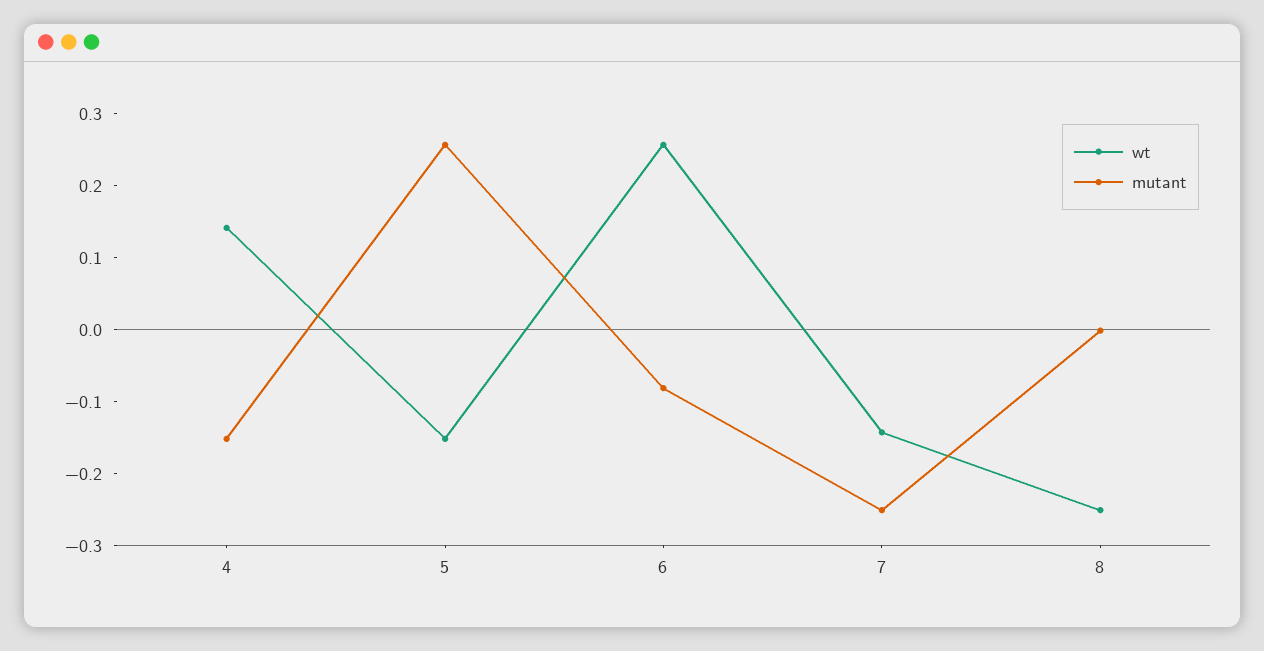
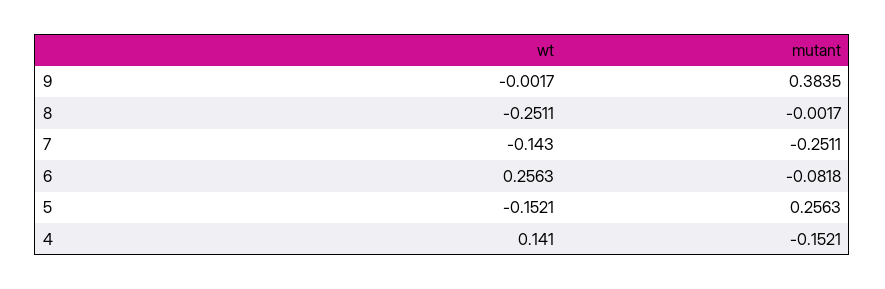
  {
    "wt": {
      "4": 0.141,
      "5": -0.1521,
      "6": 0.2563,
      "7": -0.143,
-     "8": -0.2511
+     "8": -0.2511,
+     "9": -0.0017
    },
    "mutant": {
      "4": -0.1521,
      "5": 0.2563,
      "6": -0.0818,
      "7": -0.2511,
-     "8": -0.0017
+     "8": -0.0017,
+     "9": 0.3835
    }
  }

